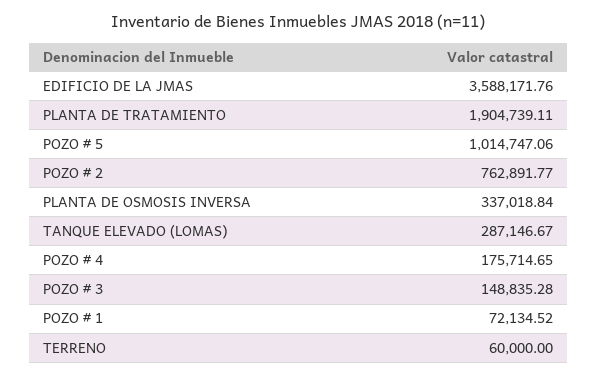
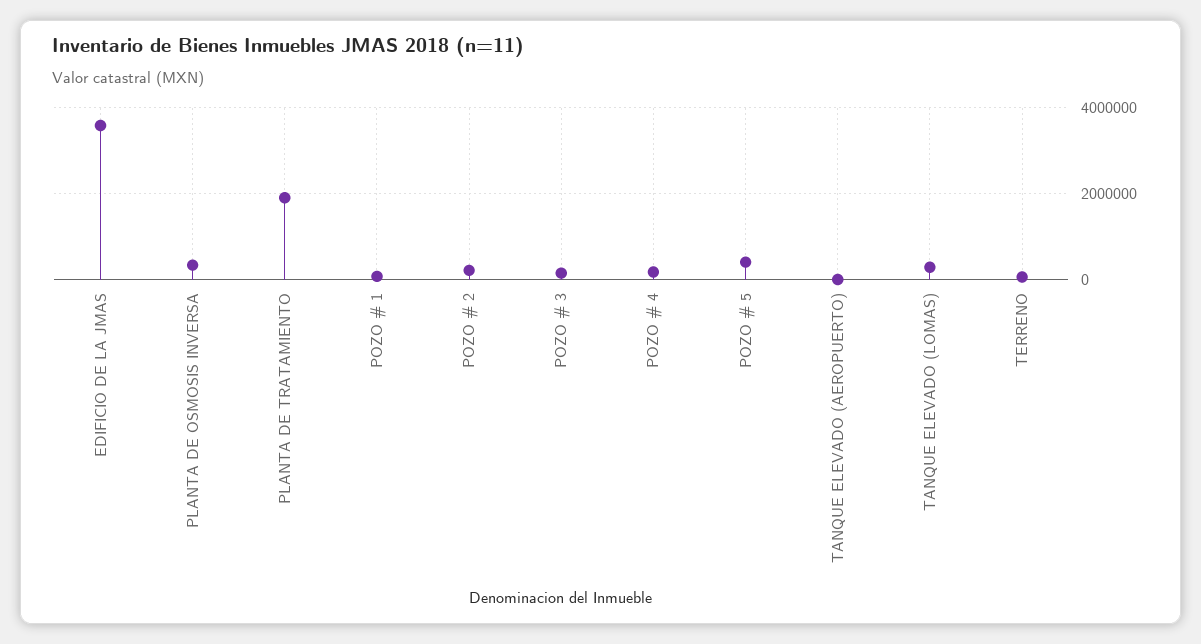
  {
    "EDIFICIO DE LA JMAS": 3588171.76,
    "PLANTA DE TRATAMIENTO": 1904739.11,
-   "POZO # 5": 1014747.06,
+   "POZO # 5": 400000,
-   "POZO # 2": 762891.77,
+   "POZO # 2": 200000,
    "PLANTA DE OSMOSIS INVERSA": 337018.84,
    "TANQUE ELEVADO (LOMAS)": 287146.67,
    "POZO # 4": 175714.65,
    "POZO # 3": 148835.28,
    "POZO # 1": 72134.52,
-   "TERRENO": 60000
+   "TERRENO": 60000,
+   "TANQUE ELEVADO (AEROPUERTO)": 0
  }

